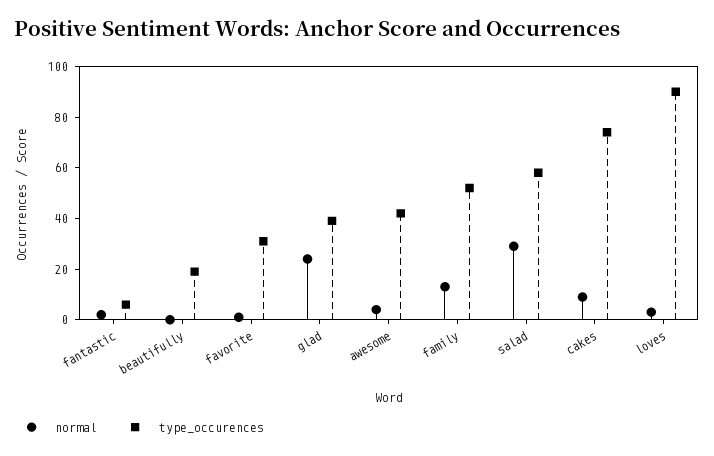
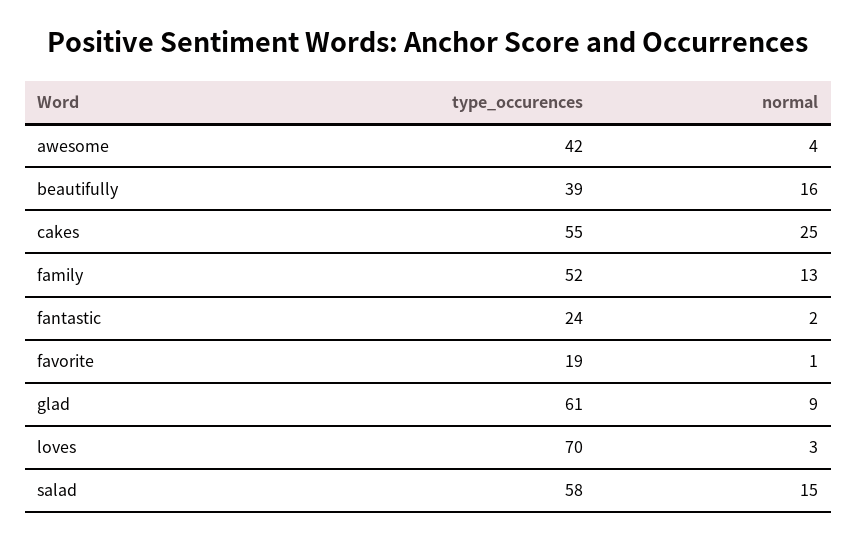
  {
    "normal": {
      "fantastic": 2,
-     "beautifully": 0,
+     "beautifully": 16,
      "favorite": 1,
-     "glad": 25,
+     "glad": 9,
      "awesome": 4,
      "family": 13,
-     "salad": 30,
+     "salad": 15,
-     "cakes": 10,
+     "cakes": 25,
      "loves": 3
    },
    "type_occurences": {
-     "fantastic": 5,
+     "fantastic": 24,
-     "beautifully": 20,
+     "beautifully": 39,
-     "favorite": 30,
+     "favorite": 19,
-     "glad": 40,
+     "glad": 61,
      "awesome": 42,
      "family": 52,
      "salad": 58,
-     "cakes": 75,
+     "cakes": 55,
-     "loves": 90
+     "loves": 70
    }
  }

